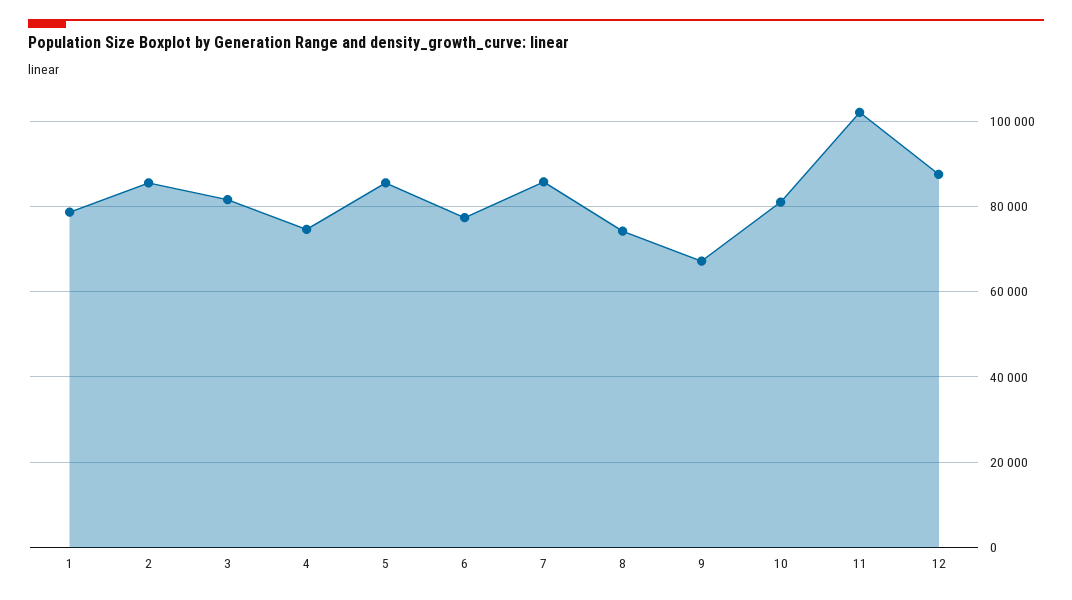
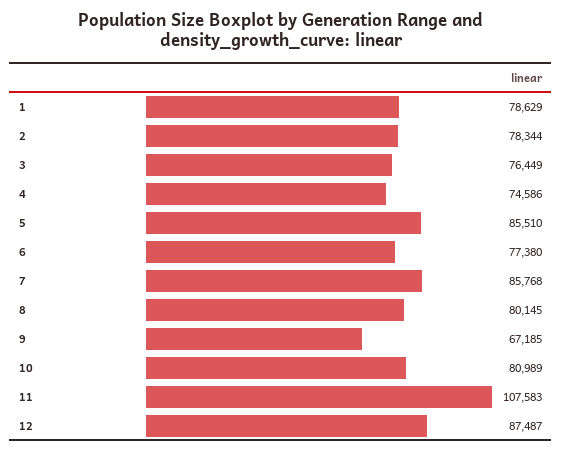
  {
    "1": 78629,
-   "2": 86000,
+   "2": 78344,
-   "3": 82000,
+   "3": 76449,
    "4": 74586,
    "5": 85510,
    "6": 77380,
    "7": 85768,
-   "8": 74000,
+   "8": 80145,
    "9": 67185,
    "10": 80989,
-   "11": 102000,
+   "11": 107583,
    "12": 87487
  }

